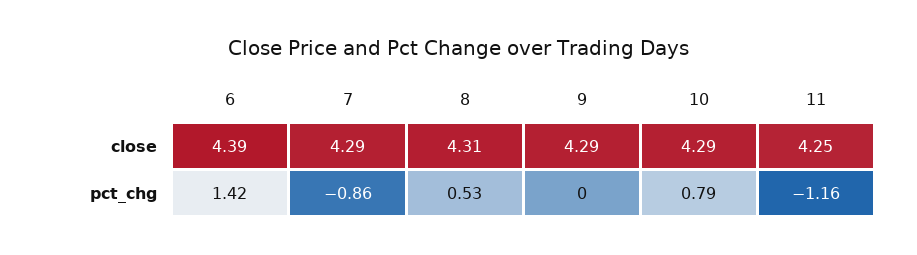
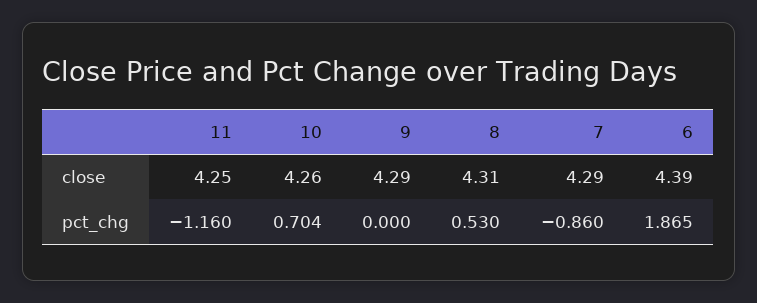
  {
    "6": {
      "close": 4.39,
-     "pct_chg": 1.42
+     "pct_chg": 1.865
    },
    "7": {
      "close": 4.29,
      "pct_chg": -0.86
    },
    "8": {
      "close": 4.31,
      "pct_chg": 0.53
    },
    "9": {
      "close": 4.29,
      "pct_chg": 0
    },
    "10": {
-     "close": 4.29,
+     "close": 4.26,
-     "pct_chg": 0.79
+     "pct_chg": 0.704
    },
    "11": {
      "close": 4.25,
      "pct_chg": -1.16
    }
  }

